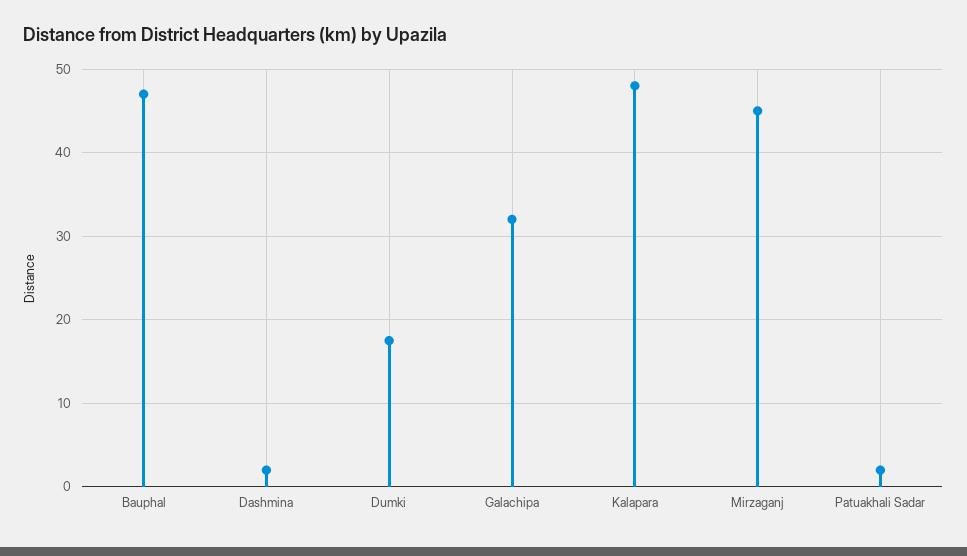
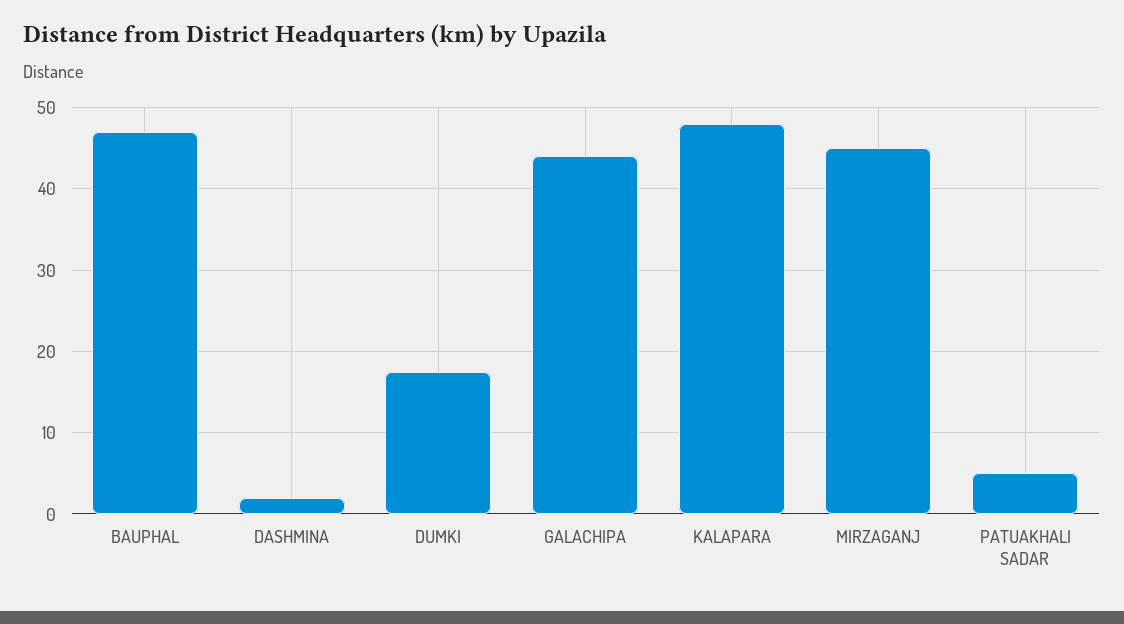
  {
    "Bauphal": 47,
    "Dashmina": 2,
    "Dumki": 18,
-   "Galachipa": 32,
+   "Galachipa": 44,
    "Kalapara": 48,
    "Mirzaganj": 45,
-   "Patuakhali Sadar": 2
+   "Patuakhali Sadar": 5
  }

